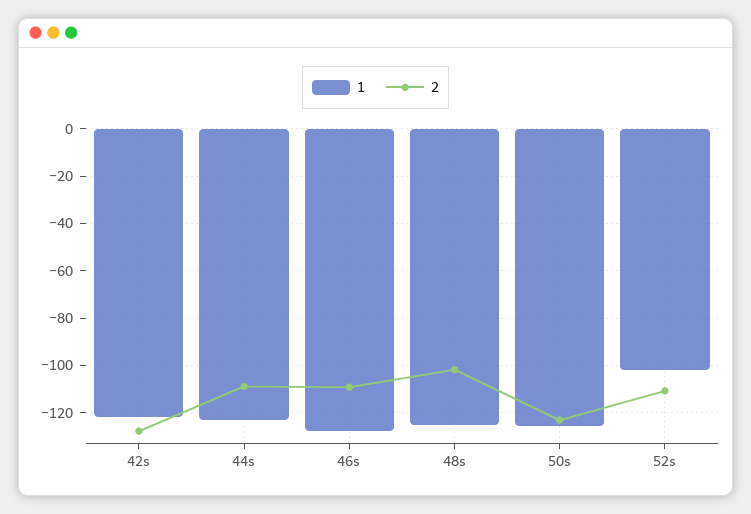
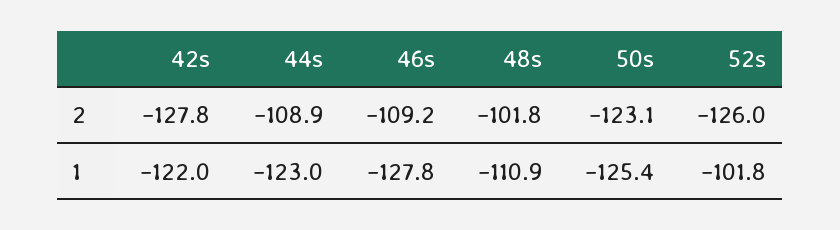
  {
    "1": {
      "42s": -122,
      "44s": -123,
      "46s": -127.8,
-     "48s": -125,
+     "48s": -110.9,
      "50s": -125.4,
      "52s": -101.8
    },
    "2": {
      "42s": -127.8,
      "44s": -108.9,
      "46s": -109.2,
      "48s": -101.8,
      "50s": -123.1,
-     "52s": -110
+     "52s": -126
    }
  }

